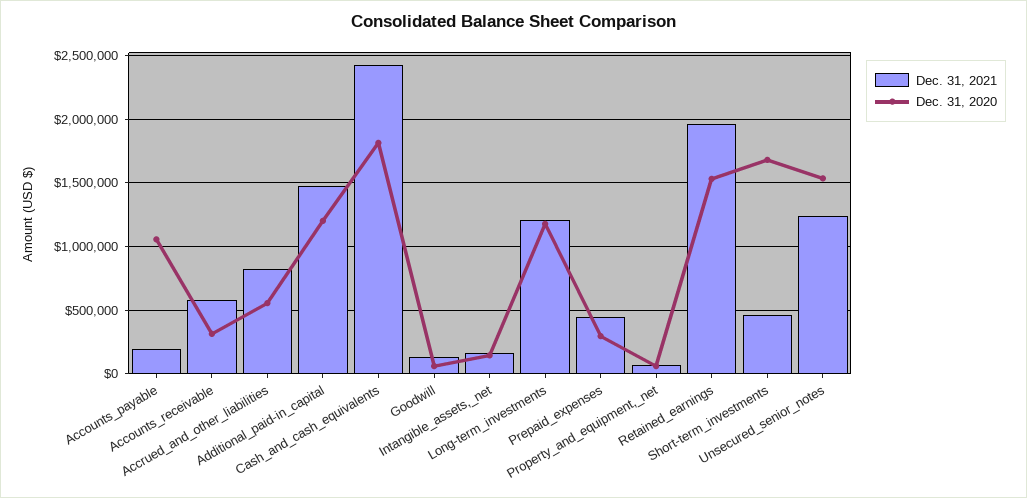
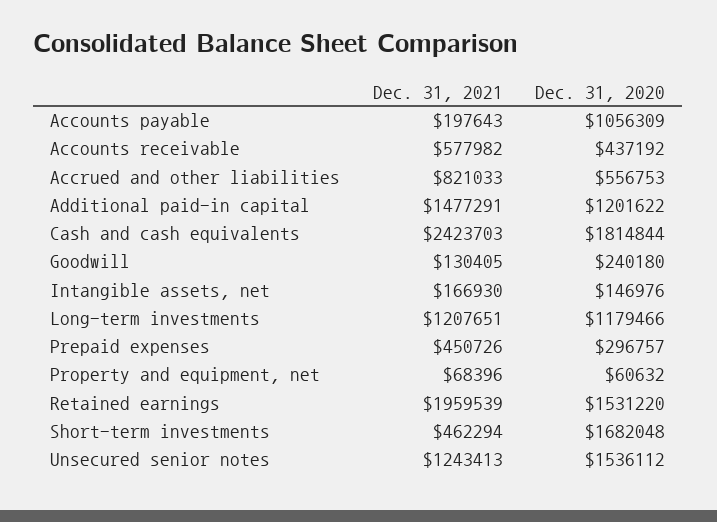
  {
    "Dec. 31, 2021": {
      "Accounts_payable": 197643,
      "Accounts_receivable": 577982,
      "Accrued_and_other_liabilities": 821033,
      "Additional_paid-in_capital": 1477291,
      "Cash_and_cash_equivalents": 2423703,
      "Goodwill": 130405,
      "Intangible_assets,_net": 166930,
      "Long-term_investments": 1207651,
      "Prepaid_expenses": 450726,
      "Property_and_equipment,_net": 68396,
      "Retained_earnings": 1959539,
      "Short-term_investments": 462294,
      "Unsecured_senior_notes": 1243413
    },
    "Dec. 31, 2020": {
      "Accounts_payable": 1056309,
-     "Accounts_receivable": 300000,
+     "Accounts_receivable": 437192,
      "Accrued_and_other_liabilities": 556753,
      "Additional_paid-in_capital": 1201622,
      "Cash_and_cash_equivalents": 1814844,
-     "Goodwill": 50000,
+     "Goodwill": 240180,
      "Intangible_assets,_net": 146976,
      "Long-term_investments": 1179466,
      "Prepaid_expenses": 296757,
      "Property_and_equipment,_net": 60632,
      "Retained_earnings": 1531220,
      "Short-term_investments": 1682048,
      "Unsecured_senior_notes": 1536112
    }
  }

